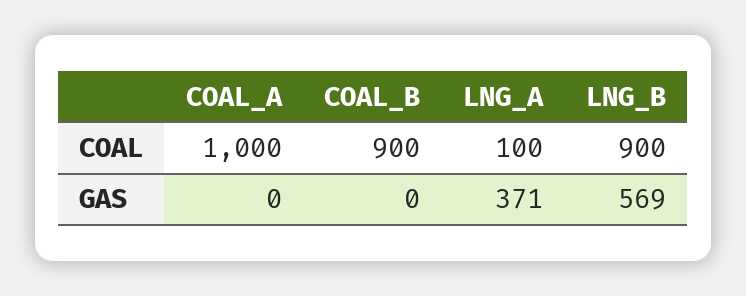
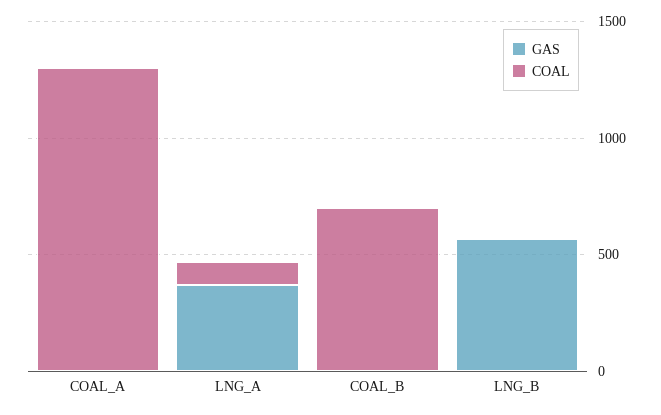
  {
    "COAL": {
-     "COAL_A": 1000,
+     "COAL_A": 1300,
-     "COAL_B": 900,
+     "COAL_B": 700,
      "LNG_A": 100,
-     "LNG_B": 900
+     "LNG_B": 0
    },
    "GAS": {
      "COAL_A": 0,
      "COAL_B": 0,
      "LNG_A": 371,
      "LNG_B": 569
    }
  }

